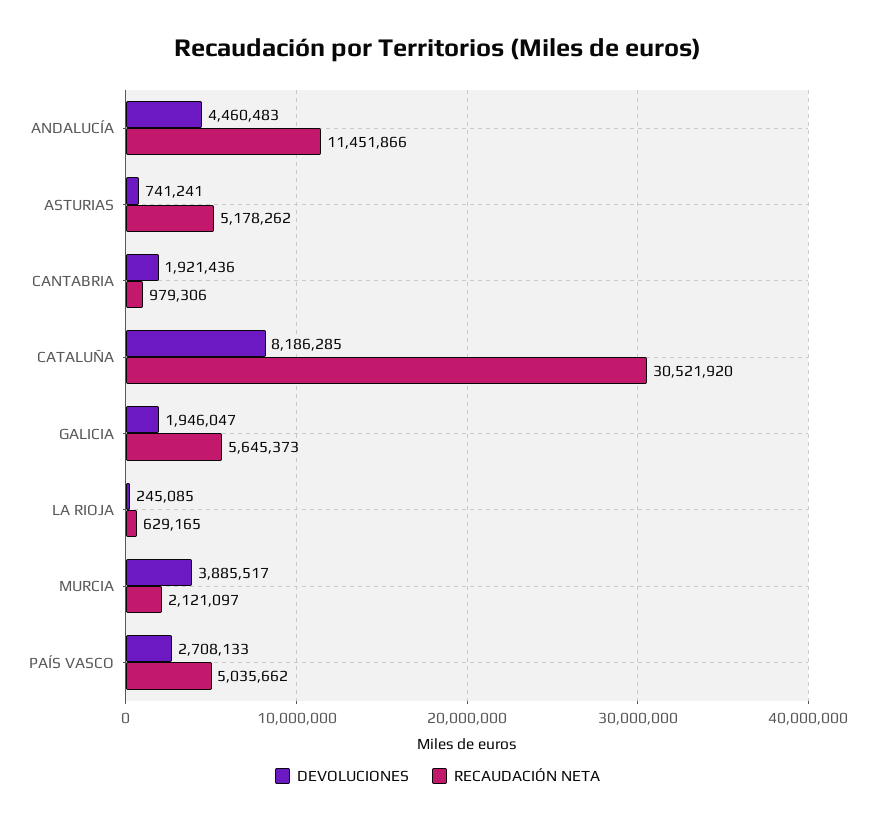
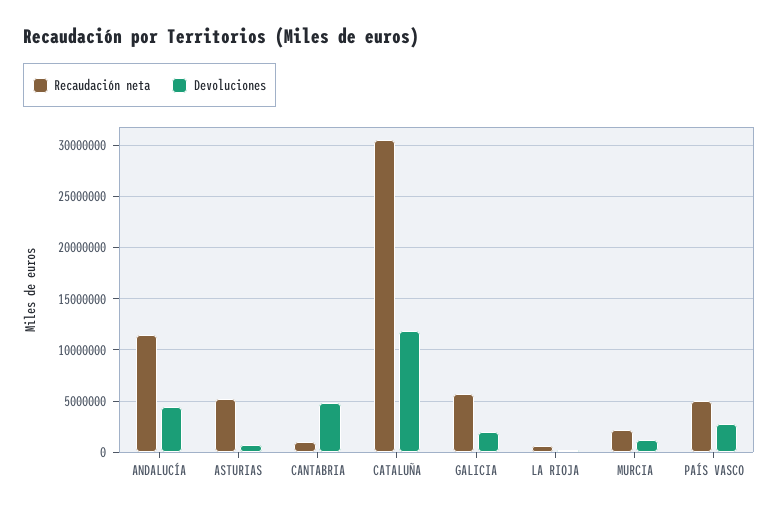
  {
    "DEVOLUCIONES": {
      "ANDALUCÍA": 4460483,
      "ASTURIAS": 741241,
-     "CANTABRIA": 1921436,
+     "CANTABRIA": 5000000,
-     "CATALUÑA": 8186285,
+     "CATALUÑA": 12000000,
      "GALICIA": 1946047,
      "LA RIOJA": 245085,
-     "MURCIA": 3885517,
+     "MURCIA": 1000000,
      "PAÍS VASCO": 2708133
    },
    "RECAUDACIÓN NETA": {
      "ANDALUCÍA": 11451866,
      "ASTURIAS": 5178262,
      "CANTABRIA": 979306,
      "CATALUÑA": 30521920,
      "GALICIA": 5645373,
      "LA RIOJA": 629165,
      "MURCIA": 2121097,
      "PAÍS VASCO": 5035662
    }
  }

